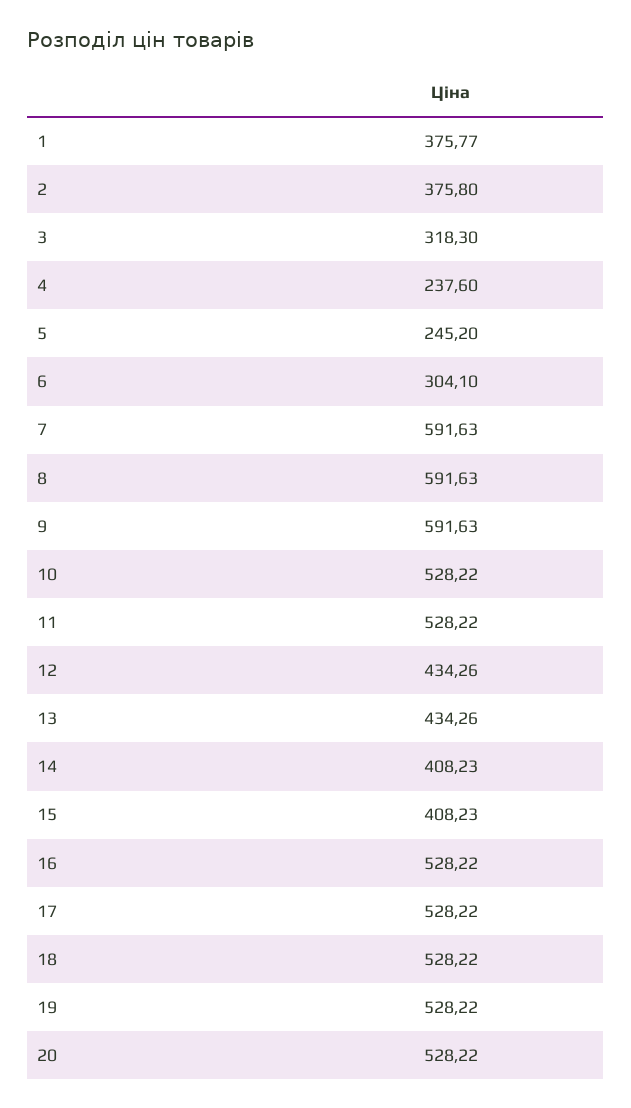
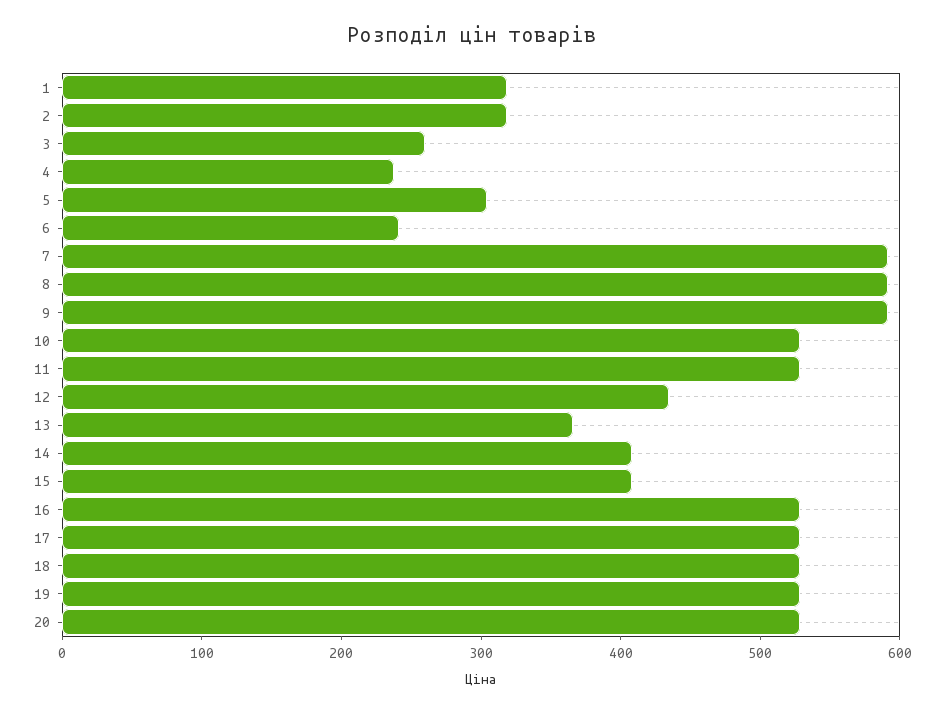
  {
-   "1": 375.77,
+   "1": 320,
-   "2": 375.8,
+   "2": 320,
-   "3": 318.3,
+   "3": 260,
    "4": 237.6,
-   "5": 245.2,
+   "5": 300,
-   "6": 304.1,
+   "6": 240,
    "7": 591.63,
    "8": 591.63,
    "9": 591.63,
    "10": 528.22,
    "11": 528.22,
    "12": 434.26,
-   "13": 434.26,
+   "13": 360,
    "14": 408.23,
    "15": 408.23,
    "16": 528.22,
    "17": 528.22,
    "18": 528.22,
    "19": 528.22,
    "20": 528.22
  }

